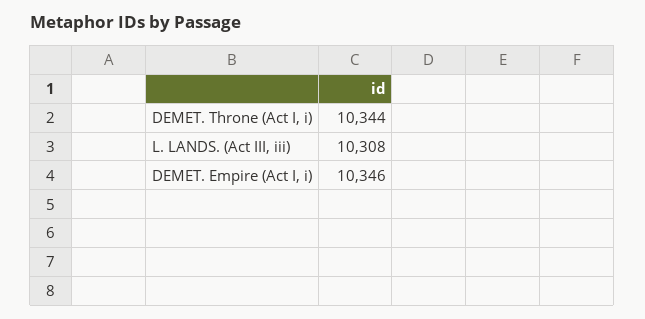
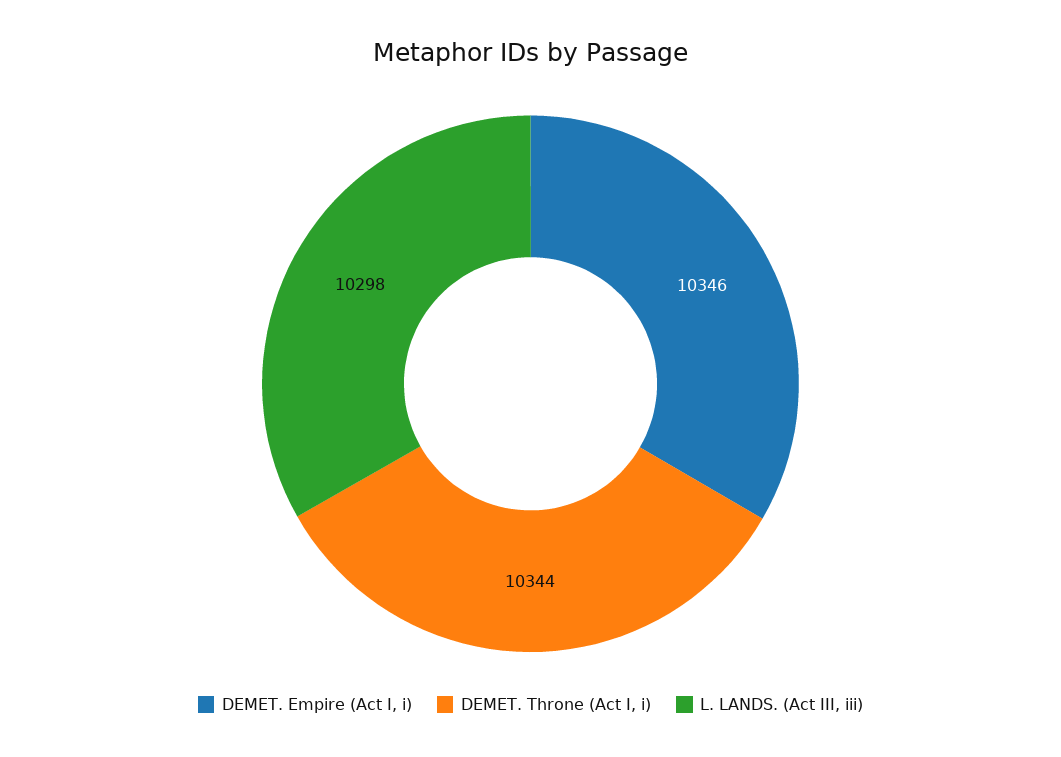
  {
    "DEMET. Throne (Act I, i)": 10344,
-   "L. LANDS. (Act III, iii)": 10308,
+   "L. LANDS. (Act III, iii)": 10298,
    "DEMET. Empire (Act I, i)": 10346
  }

